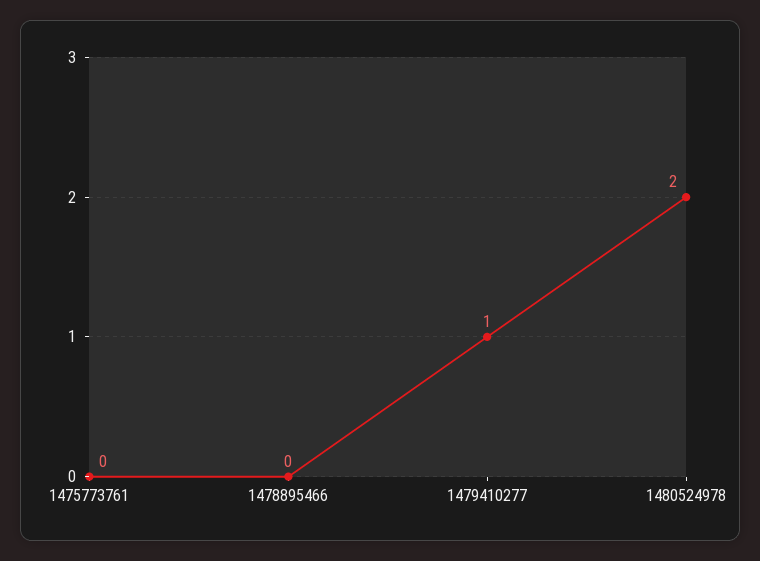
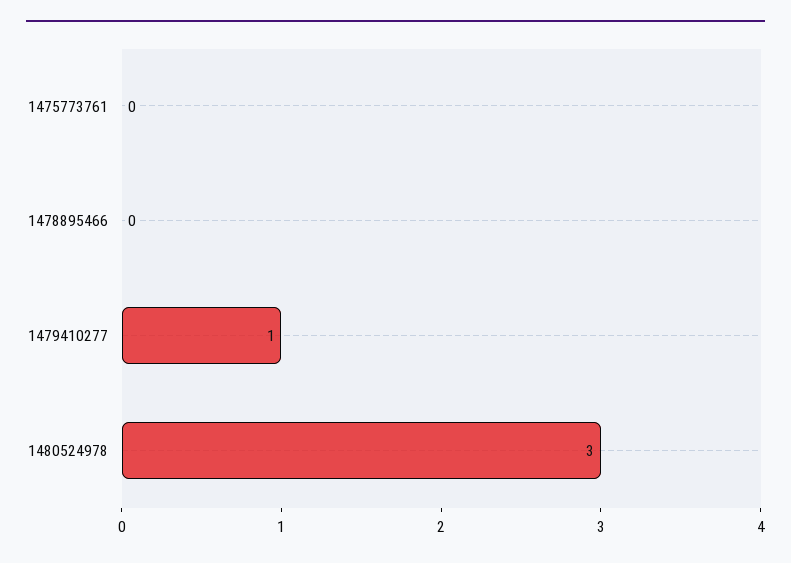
  {
    "1475773761": 0,
    "1478895466": 0,
    "1479410277": 1,
-   "1480524978": 2
+   "1480524978": 3
  }

